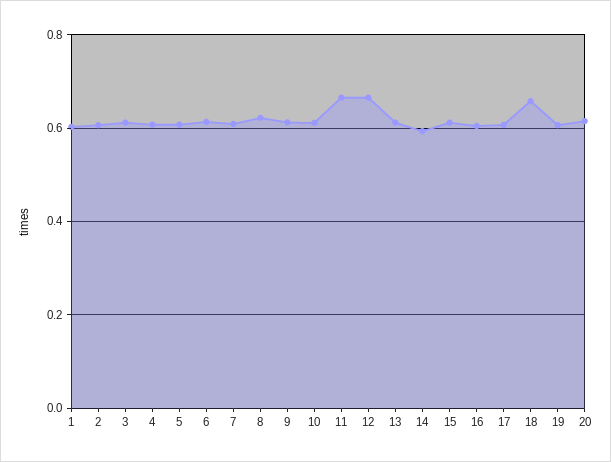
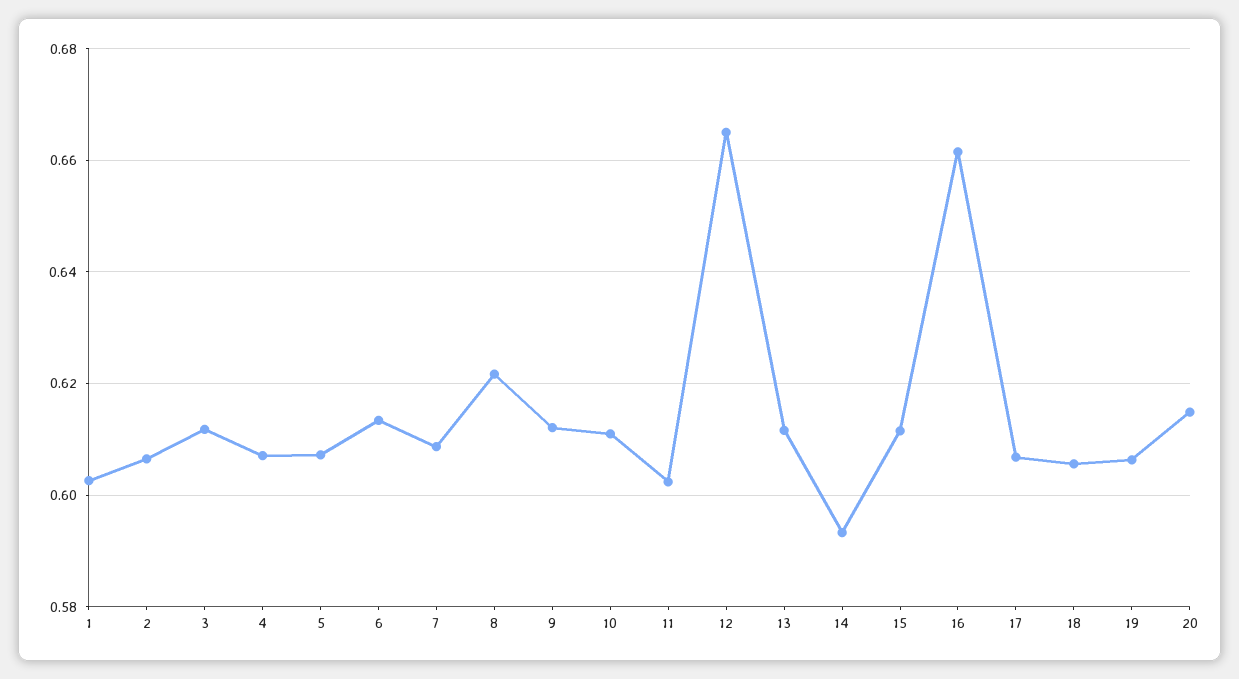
  {
    "1": 0.602,
    "2": 0.606,
    "3": 0.612,
    "4": 0.608,
    "5": 0.608,
    "6": 0.614,
    "7": 0.608,
    "8": 0.622,
    "9": 0.612,
    "10": 0.612,
-   "11": 0.66,
+   "11": 0.602,
    "12": 0.666,
    "13": 0.612,
    "14": 0.594,
    "15": 0.612,
-   "16": 0.6,
+   "16": 0.662,
    "17": 0.606,
-   "18": 0.66,
+   "18": 0.606,
    "19": 0.606,
    "20": 0.614
  }

